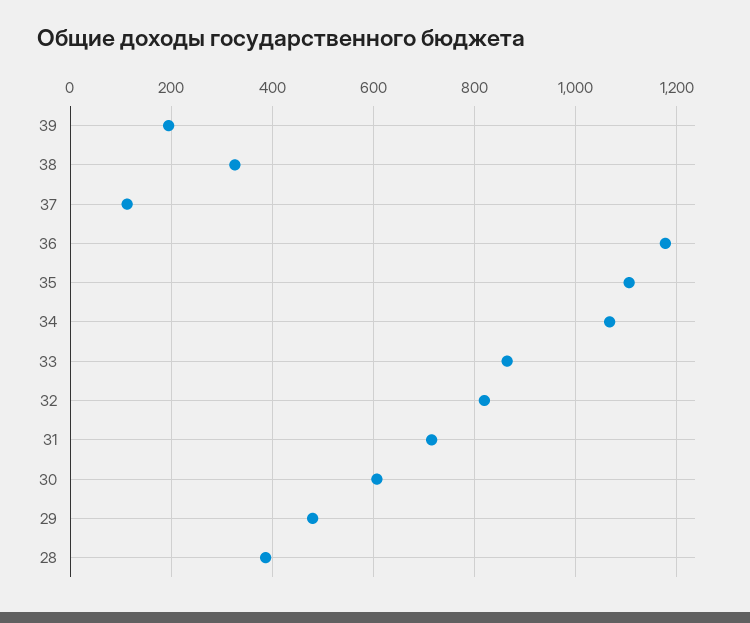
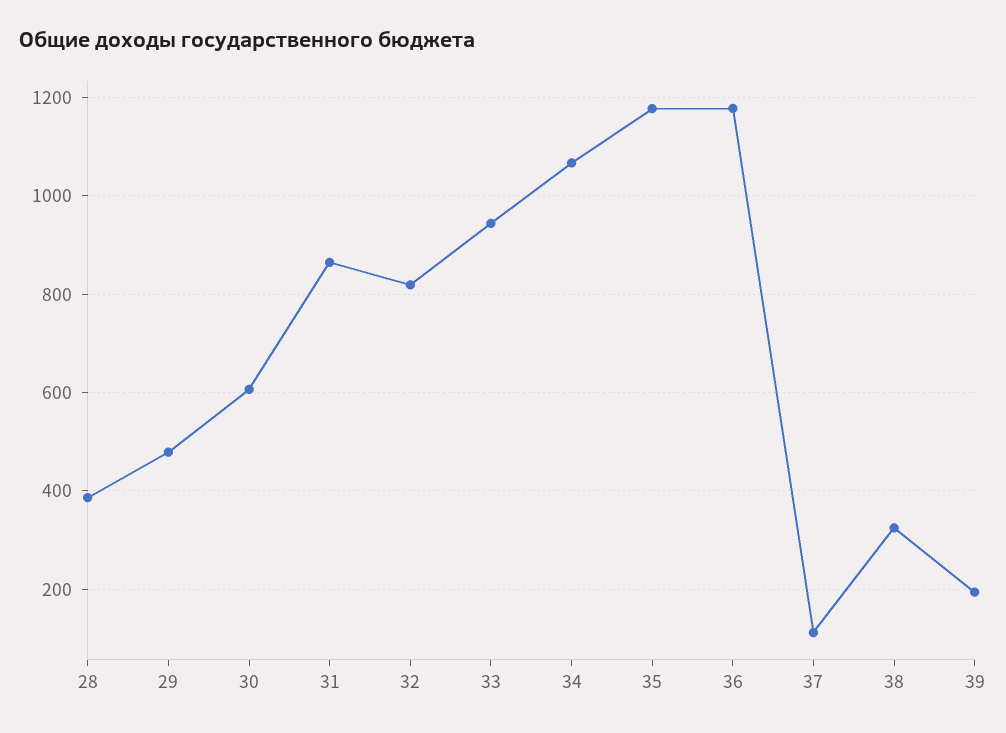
  {
    "39": 200,
    "38": 320,
    "37": 120,
    "36": 1180,
-   "35": 1100,
+   "35": 1180,
    "34": 1060,
-   "33": 860,
+   "33": 940,
    "32": 820,
-   "31": 720,
+   "31": 860,
    "30": 600,
    "29": 480,
    "28": 380
  }

